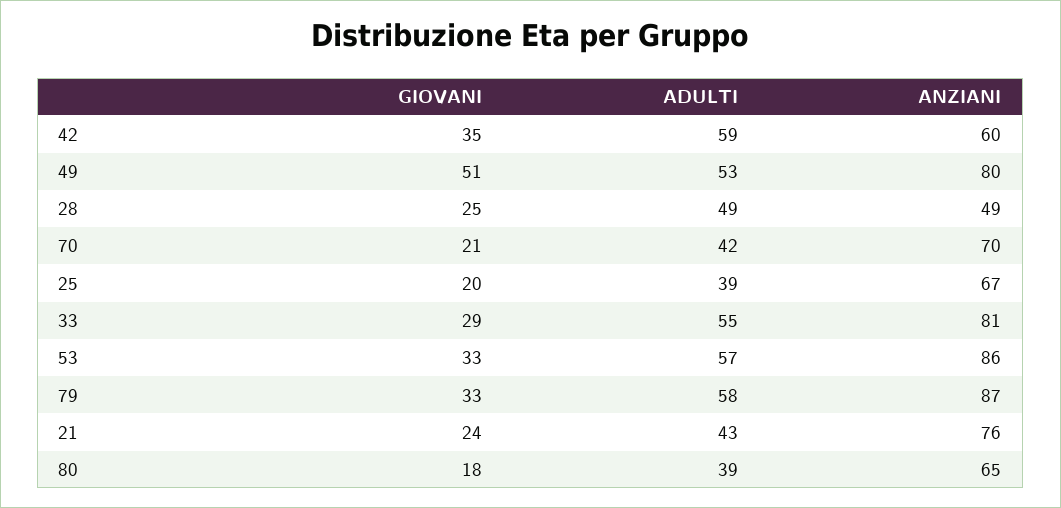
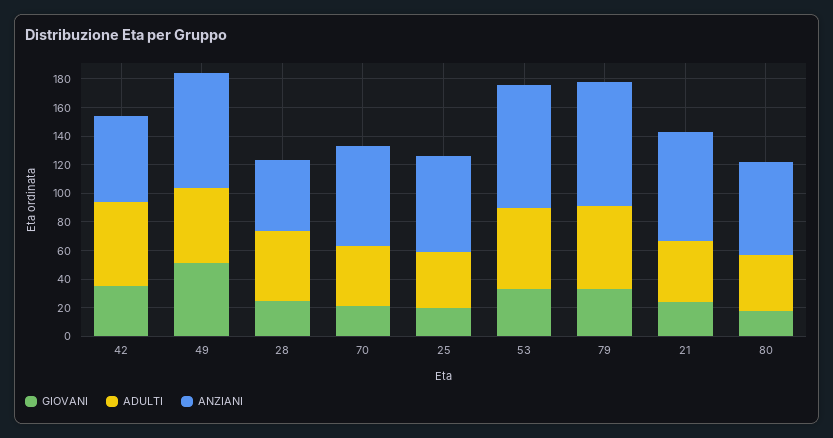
  {
    "GIOVANI": {
      "42": 35,
      "49": 51,
      "28": 25,
      "70": 21,
      "25": 20,
-     "33": 29,
      "53": 33,
      "79": 33,
      "21": 24,
      "80": 18
    },
    "ADULTI": {
      "42": 59,
      "49": 53,
      "28": 49,
      "70": 42,
      "25": 39,
-     "33": 55,
      "53": 57,
      "79": 58,
      "21": 43,
      "80": 39
    },
    "ANZIANI": {
      "42": 60,
      "49": 80,
      "28": 49,
      "70": 70,
      "25": 67,
-     "33": 81,
      "53": 86,
      "79": 87,
      "21": 76,
      "80": 65
    }
  }

